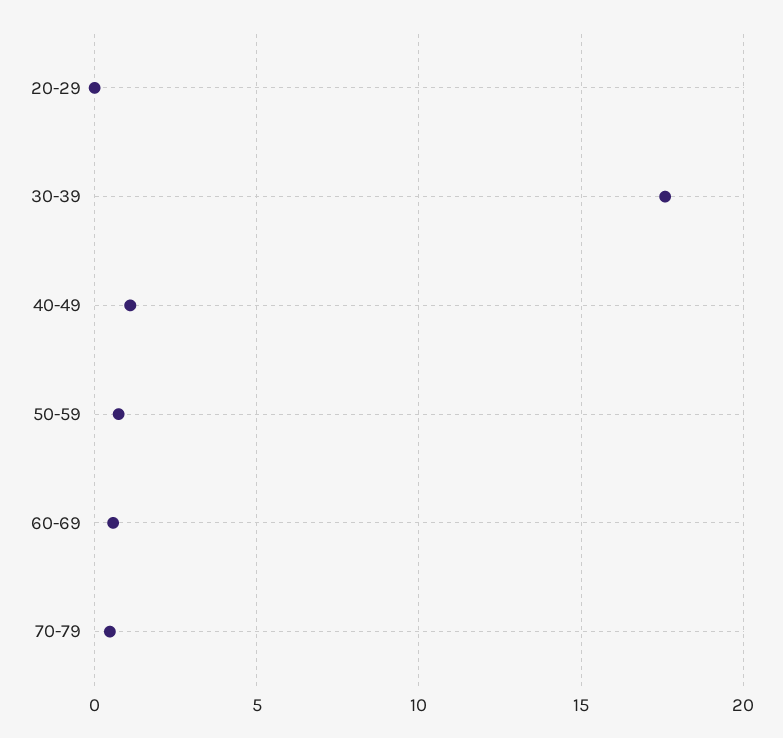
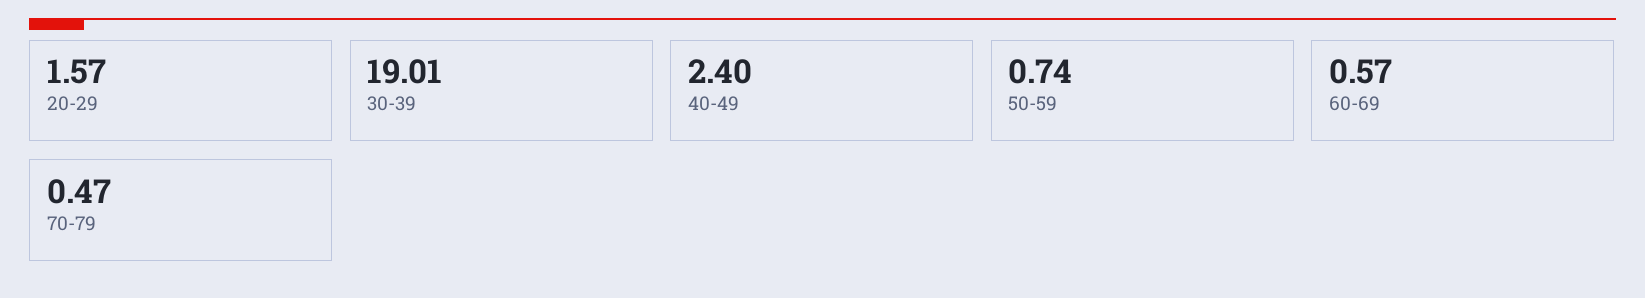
  {
-   "20-29": 0,
+   "20-29": 1.57,
-   "30-39": 17.5,
+   "30-39": 19.01,
-   "40-49": 1,
+   "40-49": 2.4,
    "50-59": 0.74,
    "60-69": 0.57,
    "70-79": 0.47
  }

